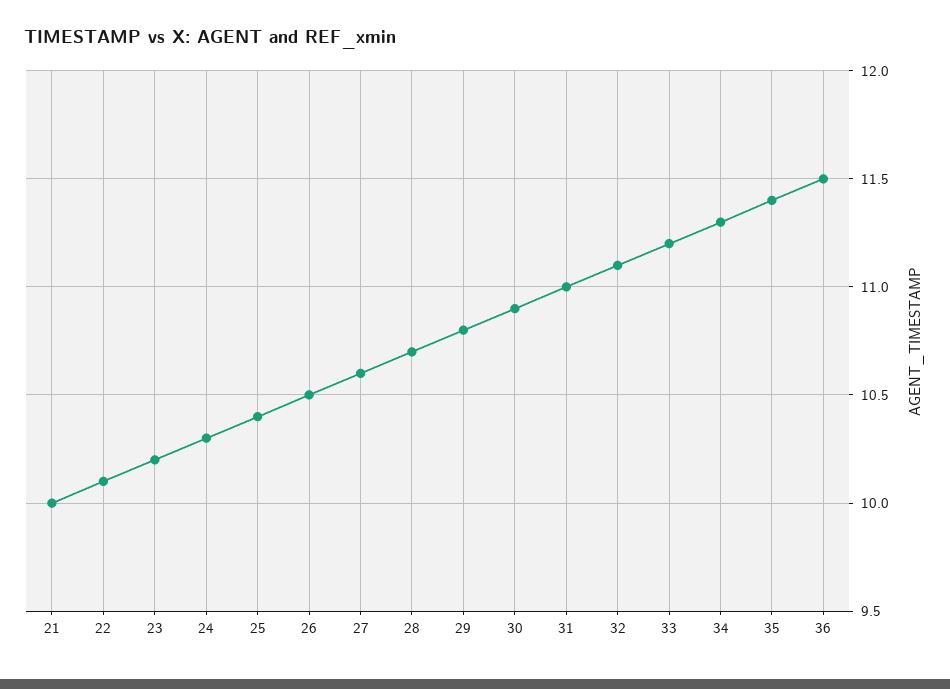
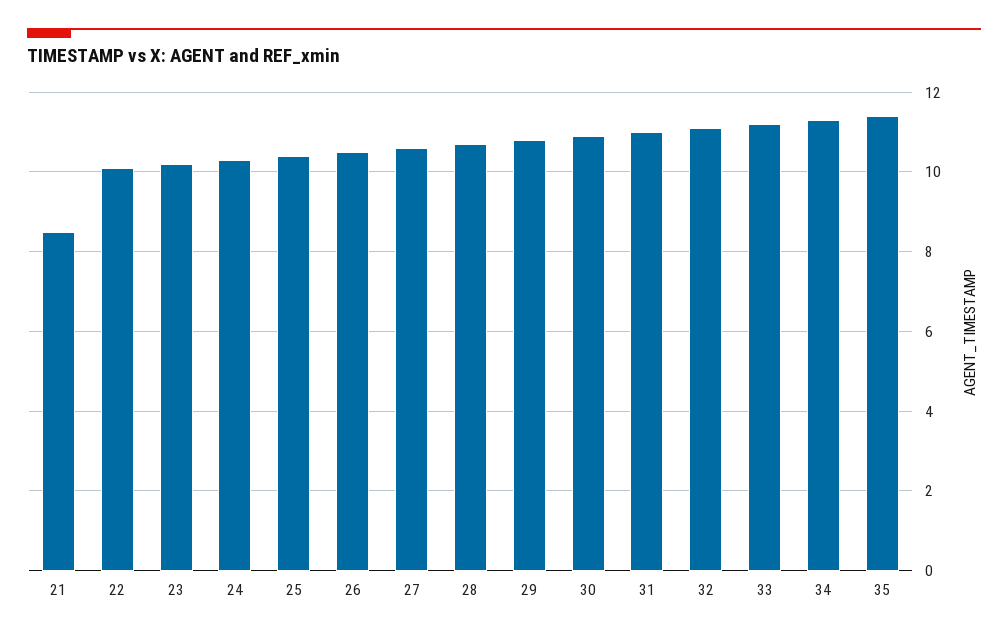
  {
-   "21": 10,
+   "21": 8.5,
    "22": 10.1,
    "23": 10.2,
    "24": 10.3,
    "25": 10.4,
    "26": 10.5,
    "27": 10.6,
    "28": 10.7,
    "29": 10.8,
    "30": 10.9,
    "31": 11,
    "32": 11.1,
    "33": 11.2,
    "34": 11.3,
-   "35": 11.4,
+   "35": 11.4
-   "36": 11.5
  }

